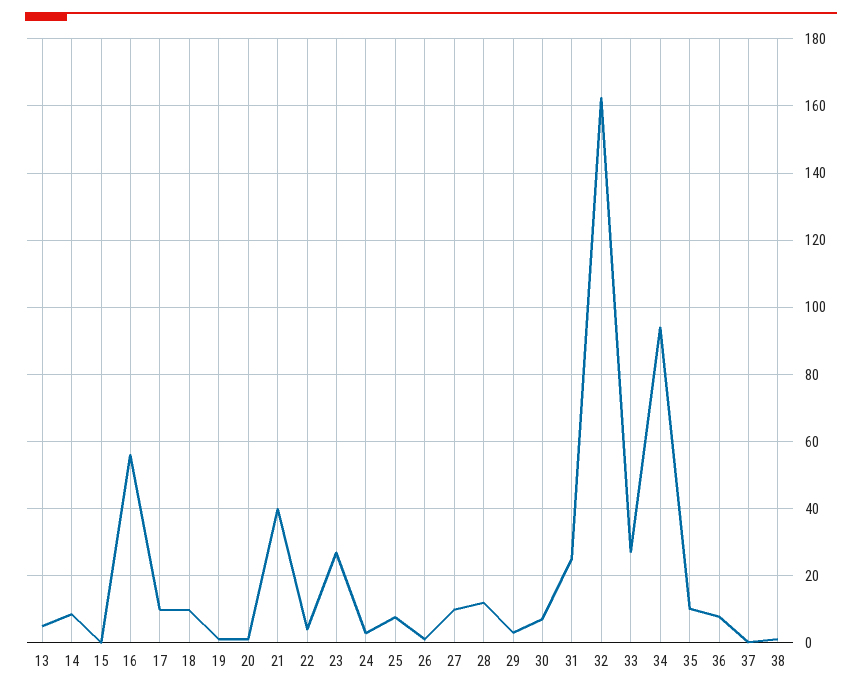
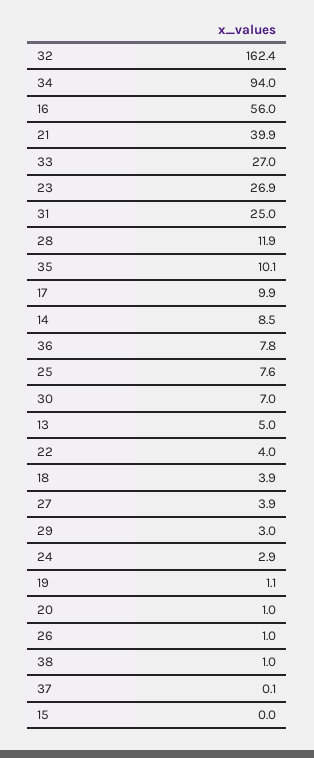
  {
    "13": 5,
    "14": 8.5,
    "15": 0,
    "16": 56,
    "17": 9.9,
-   "18": 10,
+   "18": 3.9,
    "19": 1.1,
    "20": 1,
    "21": 39.9,
    "22": 4,
    "23": 26.9,
    "24": 2.9,
    "25": 7.6,
    "26": 1,
-   "27": 10,
+   "27": 3.9,
    "28": 11.9,
    "29": 3,
    "30": 7,
    "31": 25,
    "32": 162.4,
    "33": 27,
    "34": 94,
    "35": 10.1,
    "36": 7.8,
    "37": 0.1,
    "38": 1
  }

